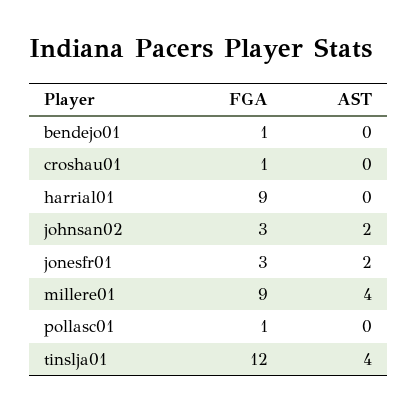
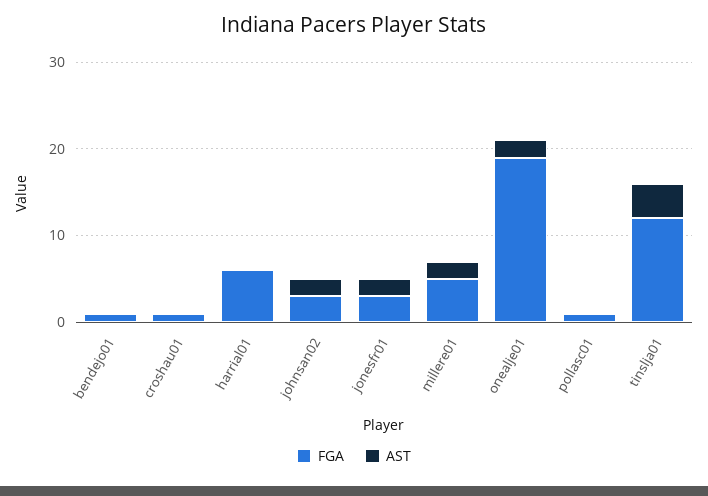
  {
    "FGA": {
      "bendejo01": 1,
      "croshau01": 1,
-     "harrial01": 9,
+     "harrial01": 6,
      "johnsan02": 3,
      "jonesfr01": 3,
-     "millere01": 9,
+     "millere01": 5,
      "pollasc01": 1,
-     "tinslja01": 12
+     "tinslja01": 12,
+     "onealje01": 19
    },
    "AST": {
      "bendejo01": 0,
      "croshau01": 0,
      "harrial01": 0,
      "johnsan02": 2,
      "jonesfr01": 2,
-     "millere01": 4,
+     "millere01": 2,
      "pollasc01": 0,
-     "tinslja01": 4
+     "tinslja01": 4,
+     "onealje01": 2
    }
  }

